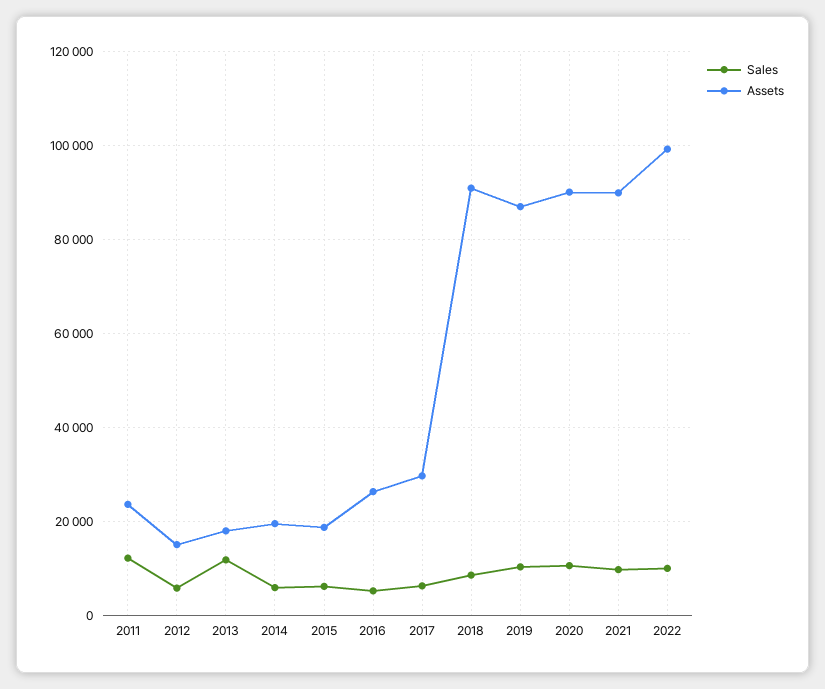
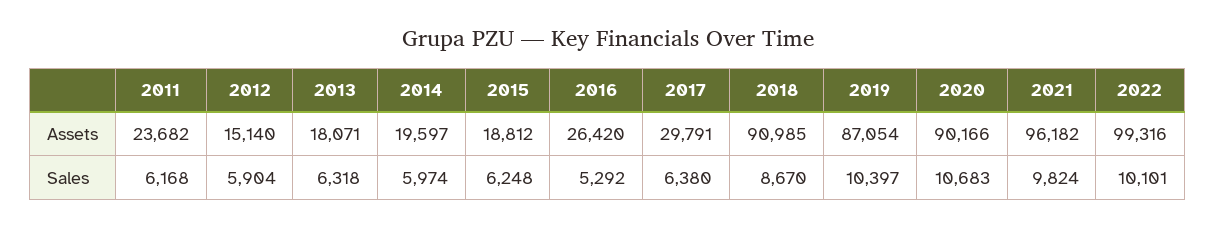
  {
    "Sales": {
-     "2011": 12000,
+     "2011": 6168,
      "2012": 5904,
-     "2013": 12000,
+     "2013": 6318,
      "2014": 5974,
      "2015": 6248,
      "2016": 5292,
      "2017": 6380,
      "2018": 8670,
      "2019": 10397,
      "2020": 10683,
      "2021": 9824,
      "2022": 10101
    },
    "Assets": {
      "2011": 23682,
      "2012": 15140,
      "2013": 18071,
      "2014": 19597,
      "2015": 18812,
      "2016": 26420,
      "2017": 29791,
      "2018": 90985,
      "2019": 87054,
      "2020": 90166,
-     "2021": 90000,
+     "2021": 96182,
      "2022": 99316
    }
  }

